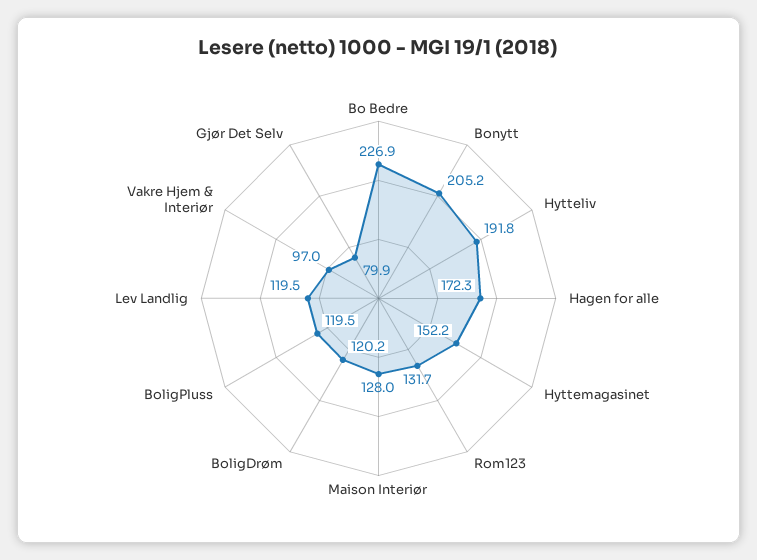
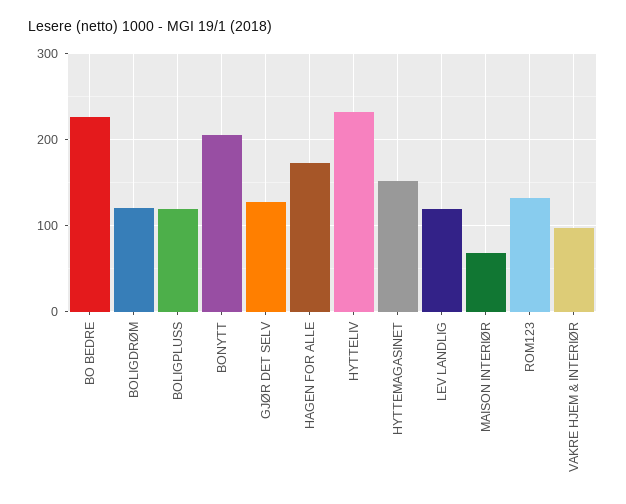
  {
    "Bo Bedre": 226.9,
    "Bonytt": 205.2,
-   "Hytteliv": 191.8,
+   "Hytteliv": 230,
    "Hagen for alle": 172.3,
    "Hyttemagasinet": 152.2,
    "Rom123": 131.7,
-   "Maison Interiør": 128,
+   "Maison Interiør": 70,
    "BoligDrøm": 120.2,
    "BoligPluss": 119.5,
    "Lev Landlig": 119.5,
    "Vakre Hjem & Interiør": 97,
-   "Gjør Det Selv": 79.9
+   "Gjør Det Selv": 130
  }

